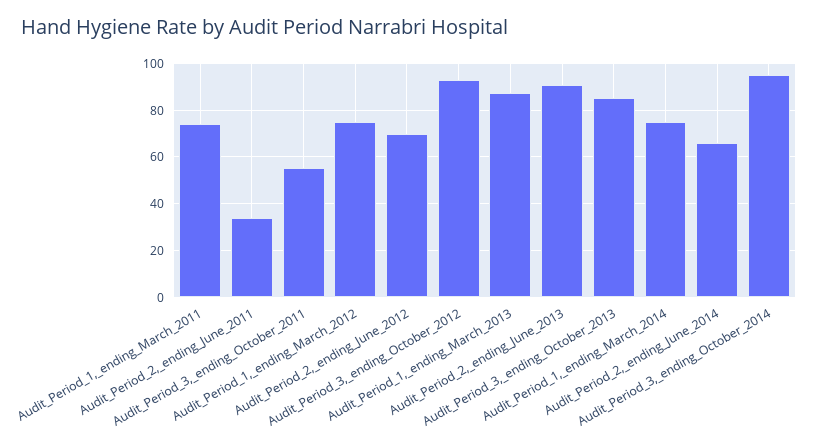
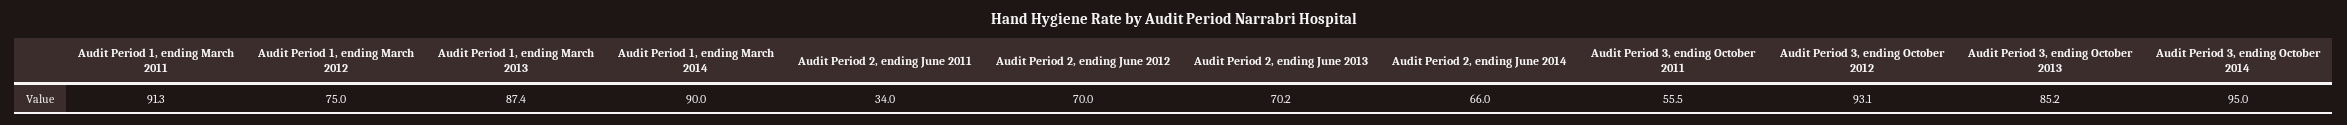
  {
-   "Audit_Period_1,_ending_March_2011": 75,
+   "Audit_Period_1,_ending_March_2011": 91.3,
    "Audit_Period_2,_ending_June_2011": 34,
    "Audit_Period_3,_ending_October_2011": 55.5,
    "Audit_Period_1,_ending_March_2012": 75,
    "Audit_Period_2,_ending_June_2012": 70,
    "Audit_Period_3,_ending_October_2012": 93.1,
    "Audit_Period_1,_ending_March_2013": 87.4,
-   "Audit_Period_2,_ending_June_2013": 90,
+   "Audit_Period_2,_ending_June_2013": 70.2,
    "Audit_Period_3,_ending_October_2013": 85.2,
-   "Audit_Period_1,_ending_March_2014": 75,
+   "Audit_Period_1,_ending_March_2014": 90,
    "Audit_Period_2,_ending_June_2014": 66,
    "Audit_Period_3,_ending_October_2014": 95
  }

